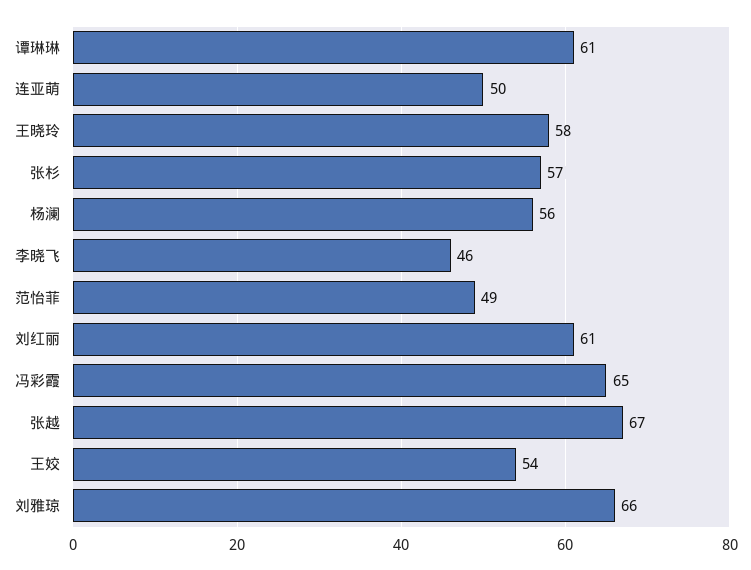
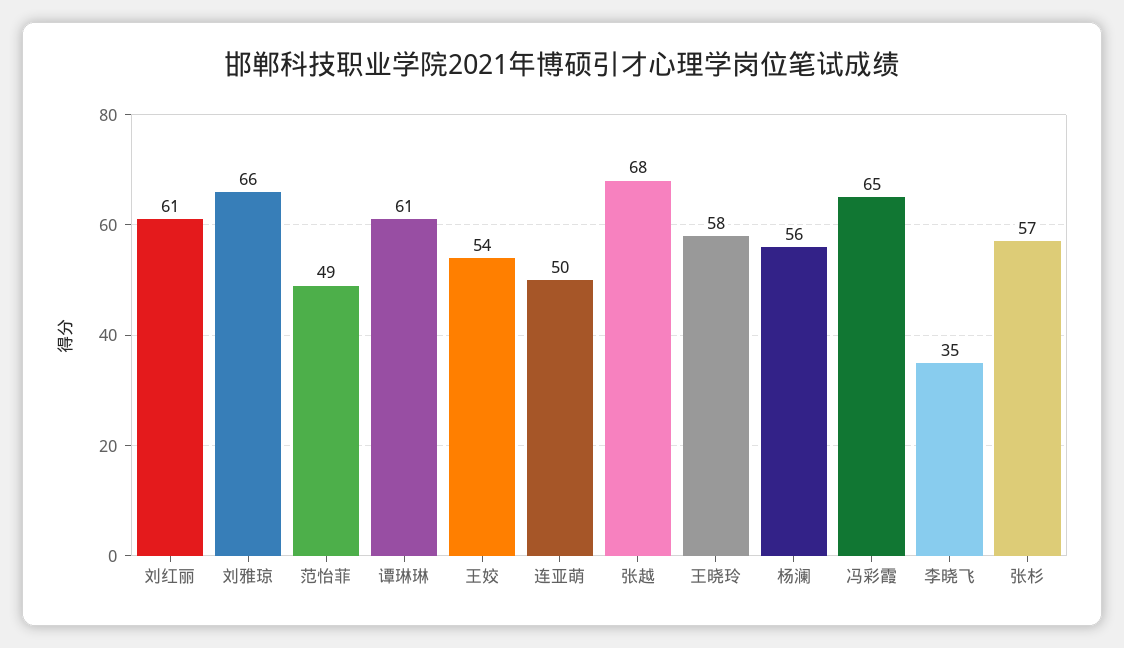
  {
    "谭琳琳": 61,
    "连亚萌": 50,
    "王晓玲": 58,
    "张杉": 57,
    "杨澜": 56,
-   "李晓飞": 46,
+   "李晓飞": 35,
    "范怡菲": 49,
    "刘红丽": 61,
    "冯彩霞": 65,
-   "张越": 67,
+   "张越": 68,
    "王姣": 54,
    "刘雅琼": 66
  }

